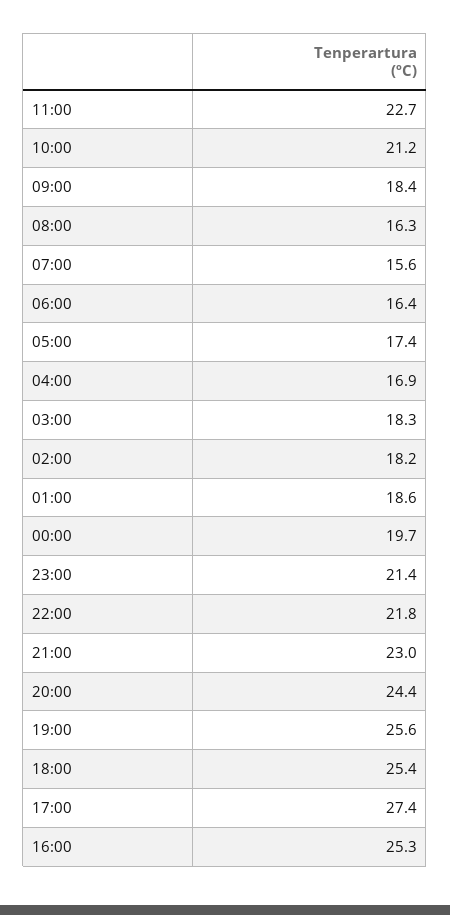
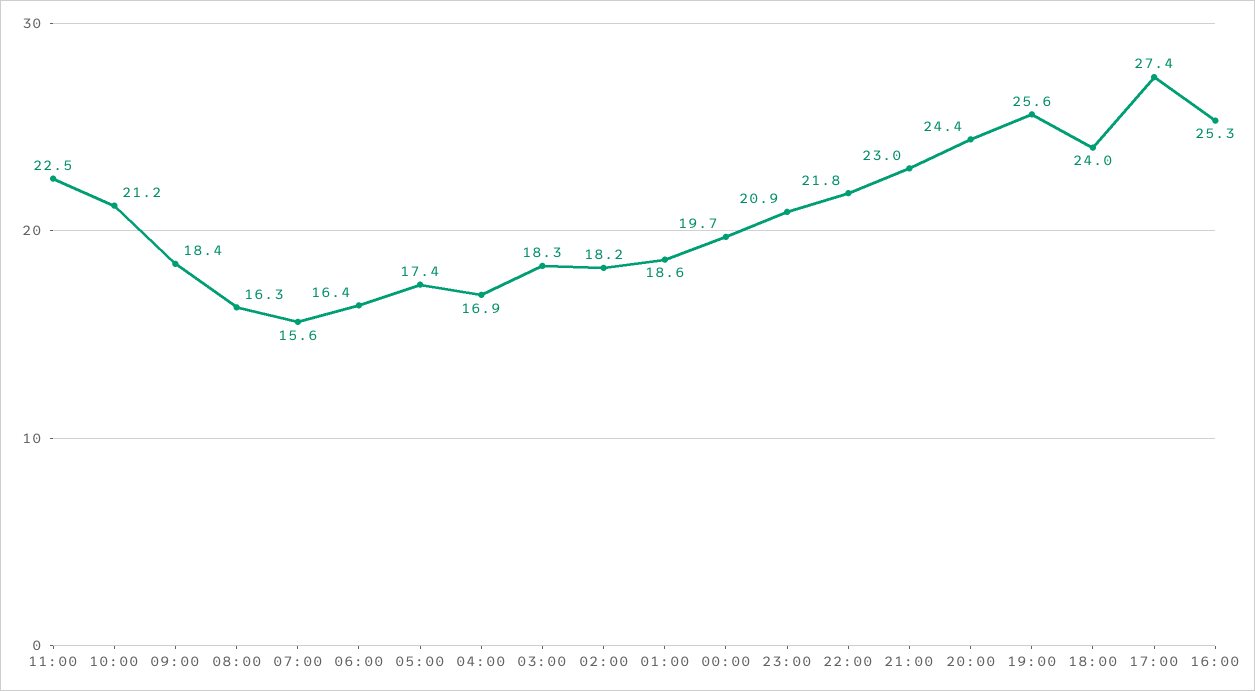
  {
-   "11:00": 22.7,
+   "11:00": 22.5,
    "10:00": 21.2,
    "09:00": 18.4,
    "08:00": 16.3,
    "07:00": 15.6,
    "06:00": 16.4,
    "05:00": 17.4,
    "04:00": 16.9,
    "03:00": 18.3,
    "02:00": 18.2,
    "01:00": 18.6,
    "00:00": 19.7,
-   "23:00": 21.4,
+   "23:00": 20.9,
    "22:00": 21.8,
    "21:00": 23,
    "20:00": 24.4,
    "19:00": 25.6,
-   "18:00": 25.4,
+   "18:00": 24,
    "17:00": 27.4,
    "16:00": 25.3
  }

